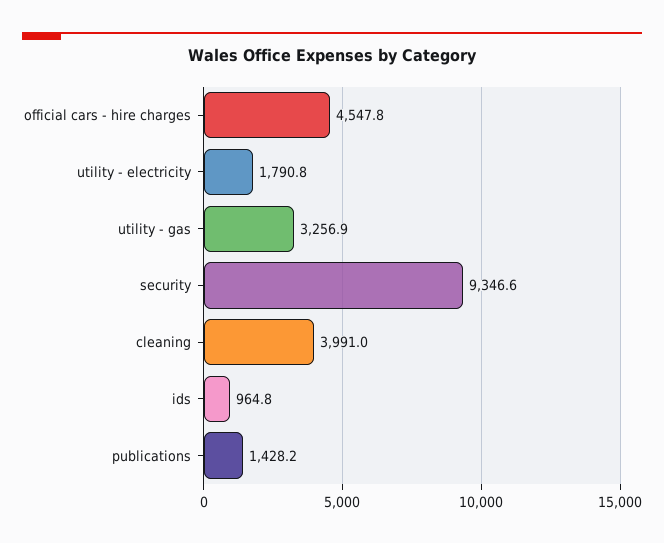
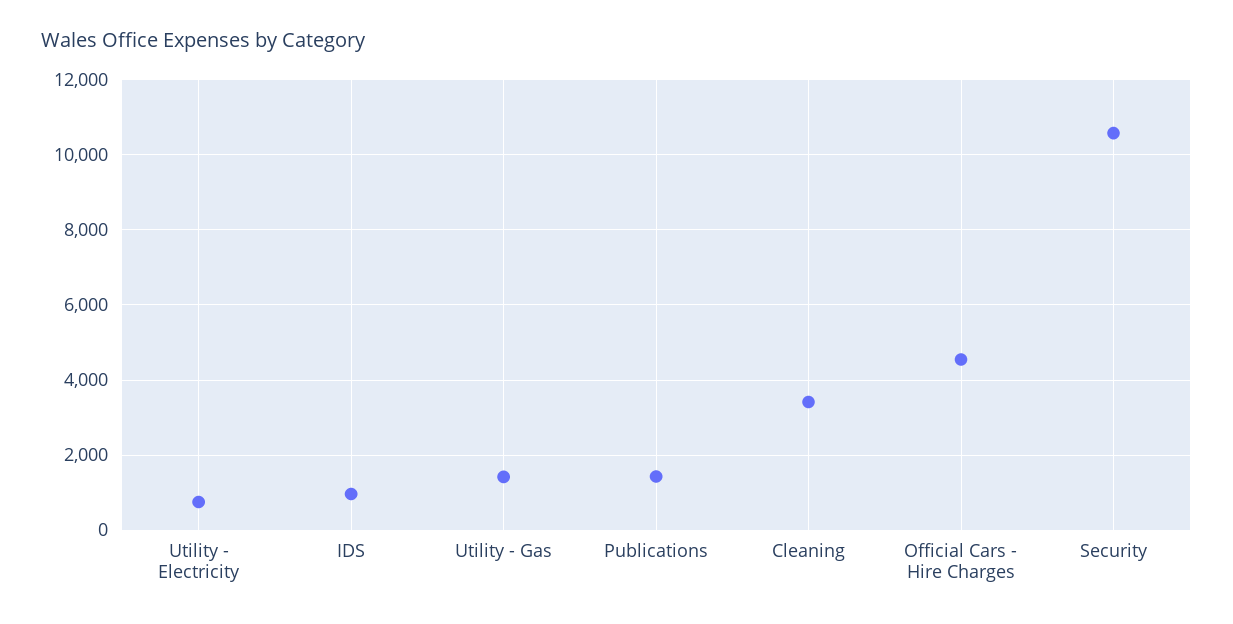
  {
    "official cars - hire charges": 4547.8,
-   "utility - electricity": 1790.8,
+   "utility - electricity": 800,
-   "utility - gas": 3256.9,
+   "utility - gas": 1400,
-   "security": 9346.6,
+   "security": 10600,
-   "cleaning": 3991,
+   "cleaning": 3400,
    "ids": 964.8,
    "publications": 1428.2
  }

